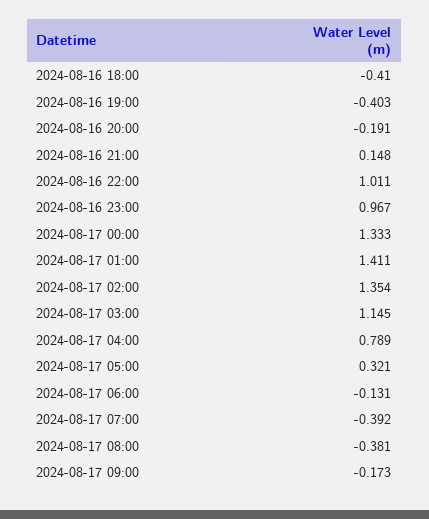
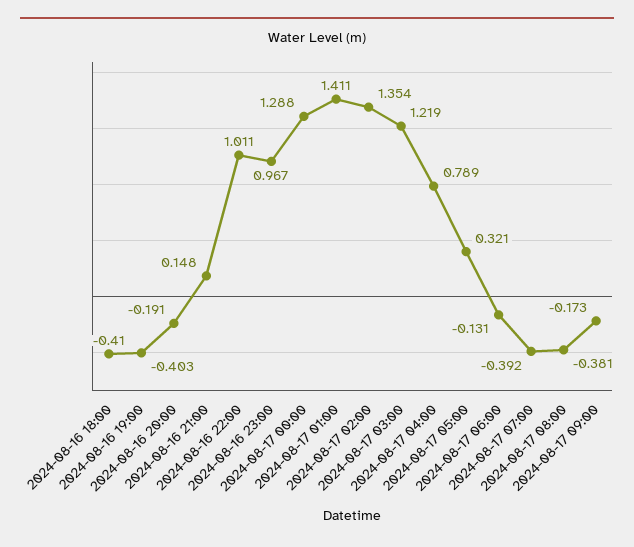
  {
    "2024-08-16 18:00": -0.41,
    "2024-08-16 19:00": -0.403,
    "2024-08-16 20:00": -0.191,
    "2024-08-16 21:00": 0.148,
    "2024-08-16 22:00": 1.011,
    "2024-08-16 23:00": 0.967,
-   "2024-08-17 00:00": 1.333,
+   "2024-08-17 00:00": 1.288,
    "2024-08-17 01:00": 1.411,
    "2024-08-17 02:00": 1.354,
-   "2024-08-17 03:00": 1.145,
+   "2024-08-17 03:00": 1.219,
    "2024-08-17 04:00": 0.789,
    "2024-08-17 05:00": 0.321,
    "2024-08-17 06:00": -0.131,
    "2024-08-17 07:00": -0.392,
    "2024-08-17 08:00": -0.381,
    "2024-08-17 09:00": -0.173
  }

